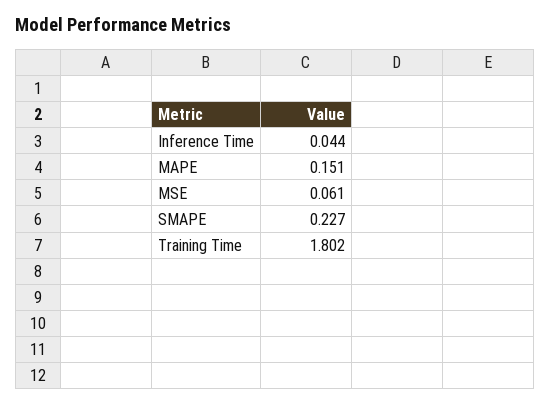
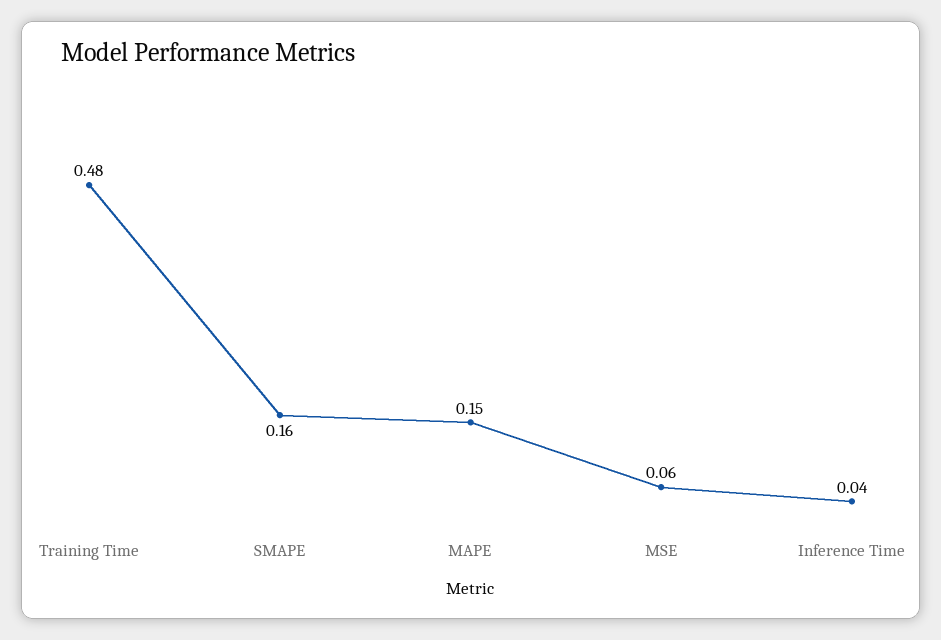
  {
    "Inference Time": 0.044,
    "MAPE": 0.151,
    "MSE": 0.061,
-   "SMAPE": 0.227,
+   "SMAPE": 0.16,
-   "Training Time": 1.802
+   "Training Time": 0.48
  }

